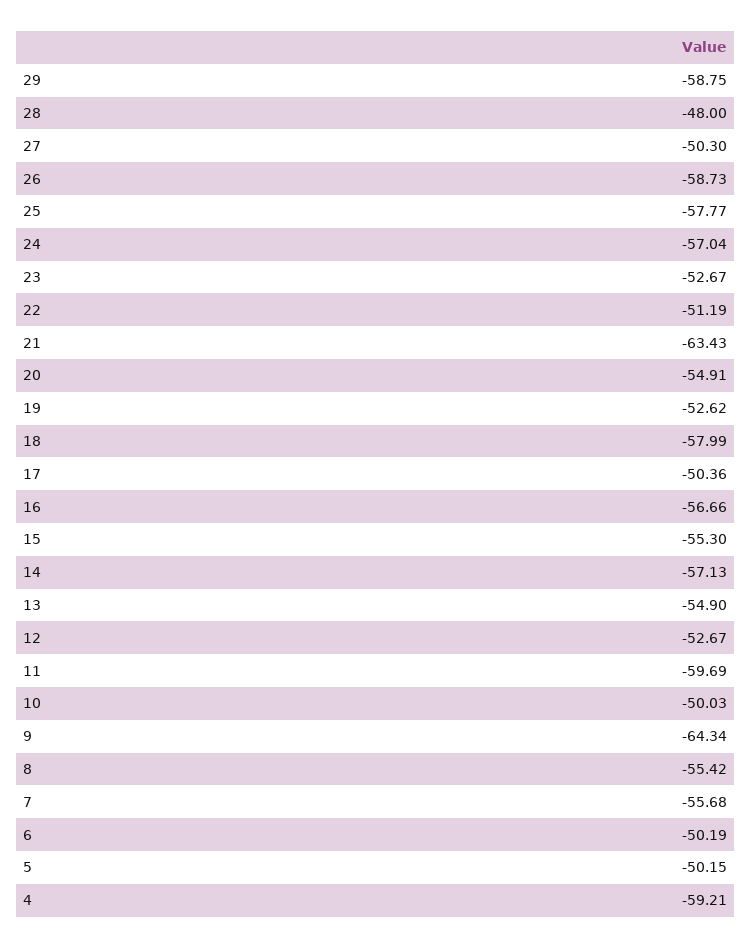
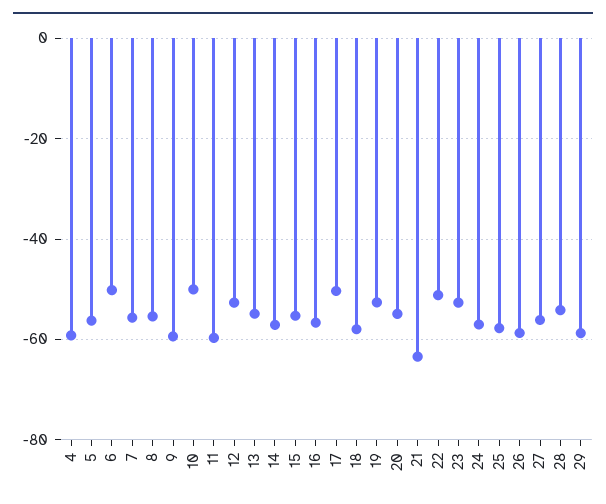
  {
    "29": -58.75,
-   "28": -48,
+   "28": -54,
-   "27": -50.3,
+   "27": -56,
    "26": -58.73,
    "25": -57.77,
    "24": -57.04,
    "23": -52.67,
    "22": -51.19,
    "21": -63.43,
    "20": -54.91,
    "19": -52.62,
    "18": -57.99,
    "17": -50.36,
    "16": -56.66,
    "15": -55.3,
    "14": -57.13,
    "13": -54.9,
    "12": -52.67,
    "11": -59.69,
    "10": -50.03,
-   "9": -64.34,
+   "9": -60,
    "8": -55.42,
    "7": -55.68,
    "6": -50.19,
-   "5": -50.15,
+   "5": -56,
    "4": -59.21
  }

